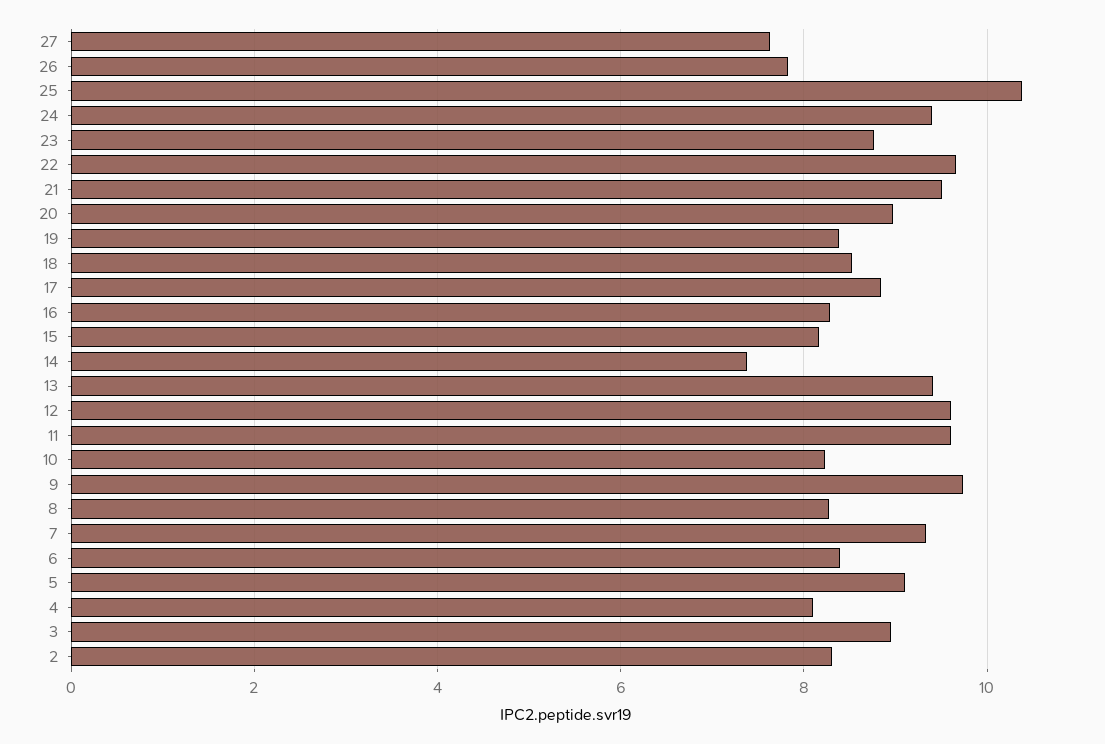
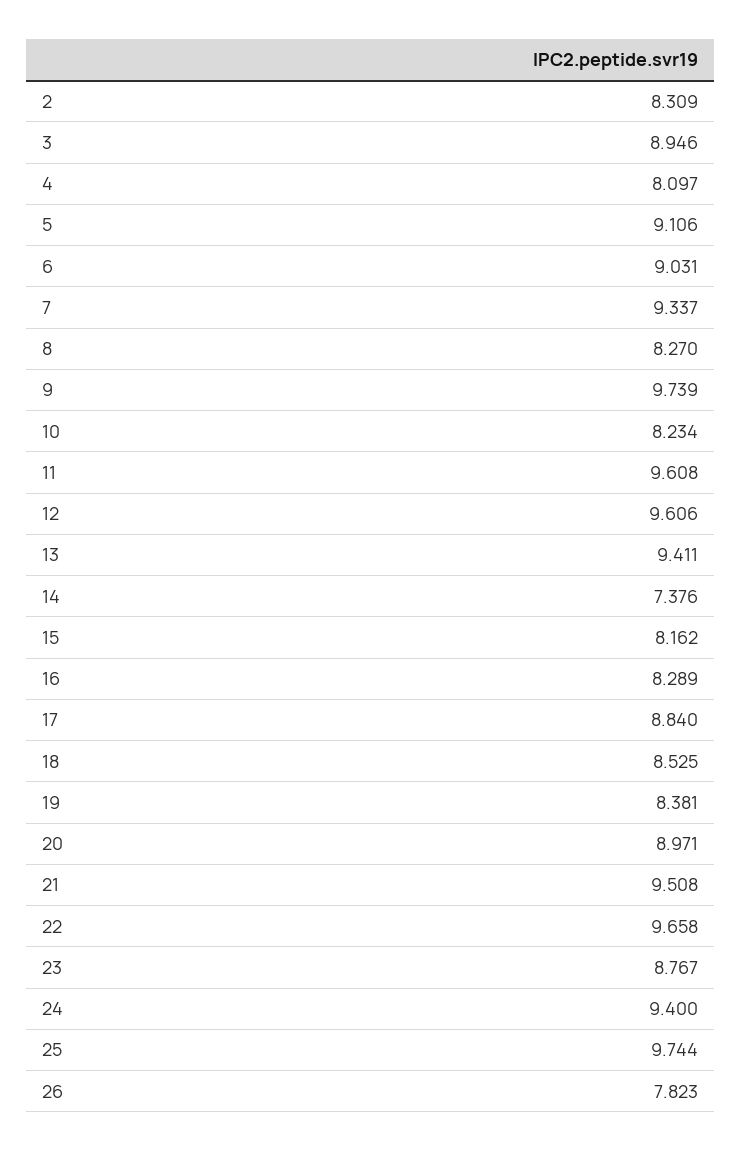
  {
-   "27": 7.6,
    "26": 7.823,
-   "25": 10.4,
+   "25": 9.744,
    "24": 9.4,
    "23": 8.767,
    "22": 9.658,
    "21": 9.508,
    "20": 8.971,
    "19": 8.381,
    "18": 8.525,
    "17": 8.84,
    "16": 8.289,
    "15": 8.162,
    "14": 7.376,
    "13": 9.411,
    "12": 9.606,
    "11": 9.608,
    "10": 8.234,
    "9": 9.739,
    "8": 8.27,
    "7": 9.337,
-   "6": 8.4,
+   "6": 9.031,
    "5": 9.106,
    "4": 8.097,
    "3": 8.946,
    "2": 8.309
  }

